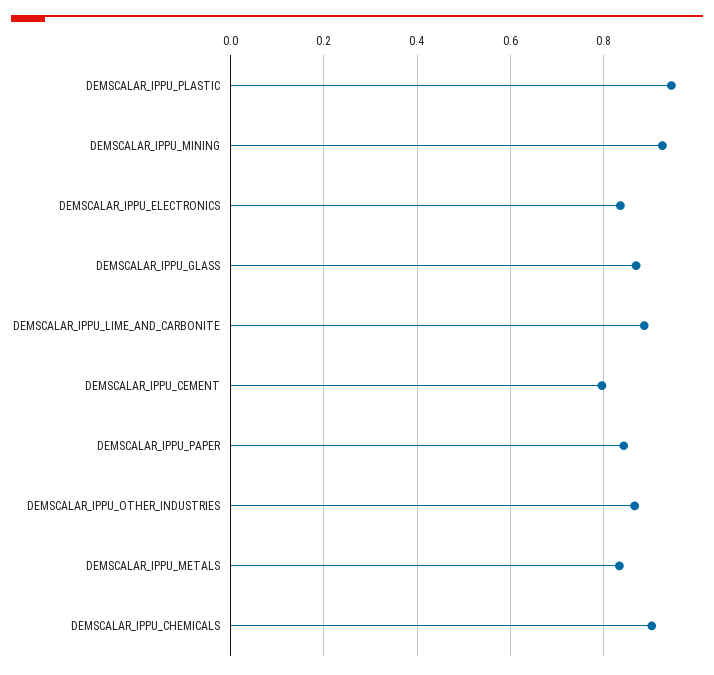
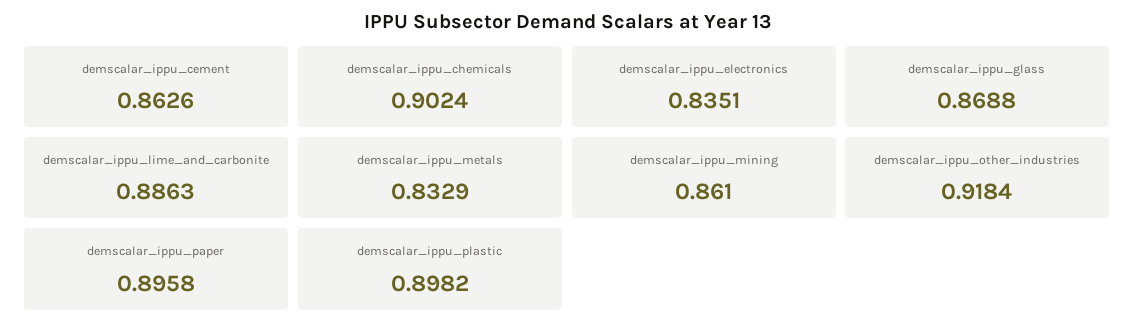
  {
-   "DEMSCALAR_IPPU_PLASTIC": 0.94,
+   "DEMSCALAR_IPPU_PLASTIC": 0.8982,
-   "DEMSCALAR_IPPU_MINING": 0.92,
+   "DEMSCALAR_IPPU_MINING": 0.861,
    "DEMSCALAR_IPPU_ELECTRONICS": 0.8351,
    "DEMSCALAR_IPPU_GLASS": 0.8688,
    "DEMSCALAR_IPPU_LIME_AND_CARBONITE": 0.8863,
-   "DEMSCALAR_IPPU_CEMENT": 0.8,
+   "DEMSCALAR_IPPU_CEMENT": 0.8626,
-   "DEMSCALAR_IPPU_PAPER": 0.84,
+   "DEMSCALAR_IPPU_PAPER": 0.8958,
-   "DEMSCALAR_IPPU_OTHER_INDUSTRIES": 0.86,
+   "DEMSCALAR_IPPU_OTHER_INDUSTRIES": 0.9184,
    "DEMSCALAR_IPPU_METALS": 0.8329,
    "DEMSCALAR_IPPU_CHEMICALS": 0.9024
  }

